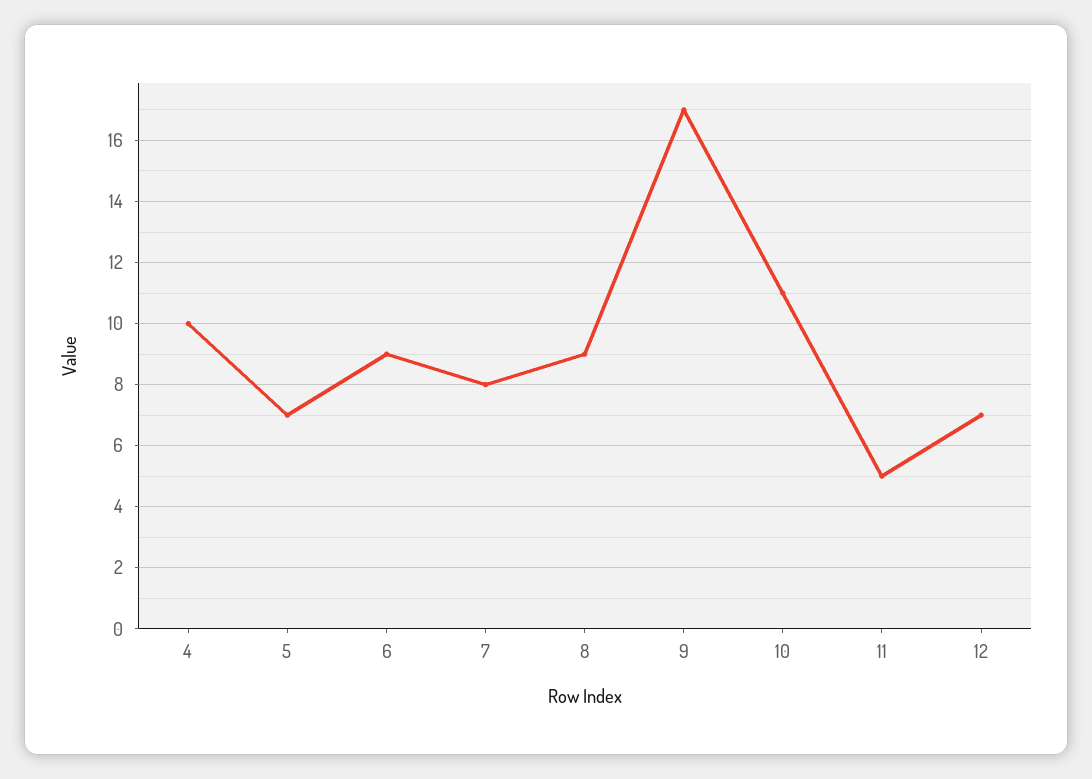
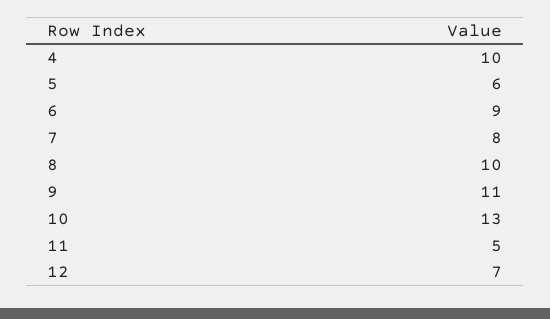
  {
    "4": 10,
-   "5": 7,
+   "5": 6,
    "6": 9,
    "7": 8,
-   "8": 9,
+   "8": 10,
-   "9": 17,
+   "9": 11,
-   "10": 11,
+   "10": 13,
    "11": 5,
    "12": 7
  }

